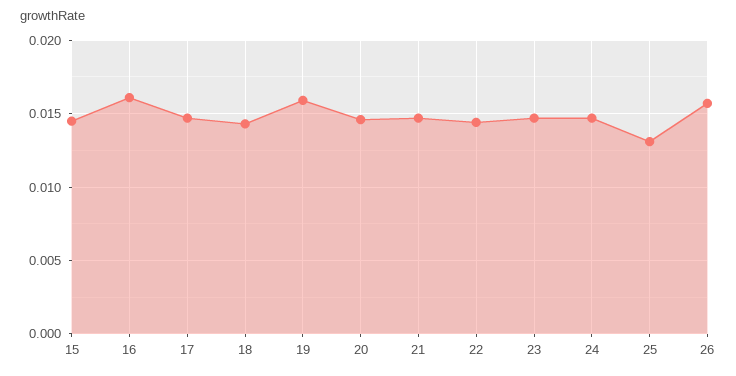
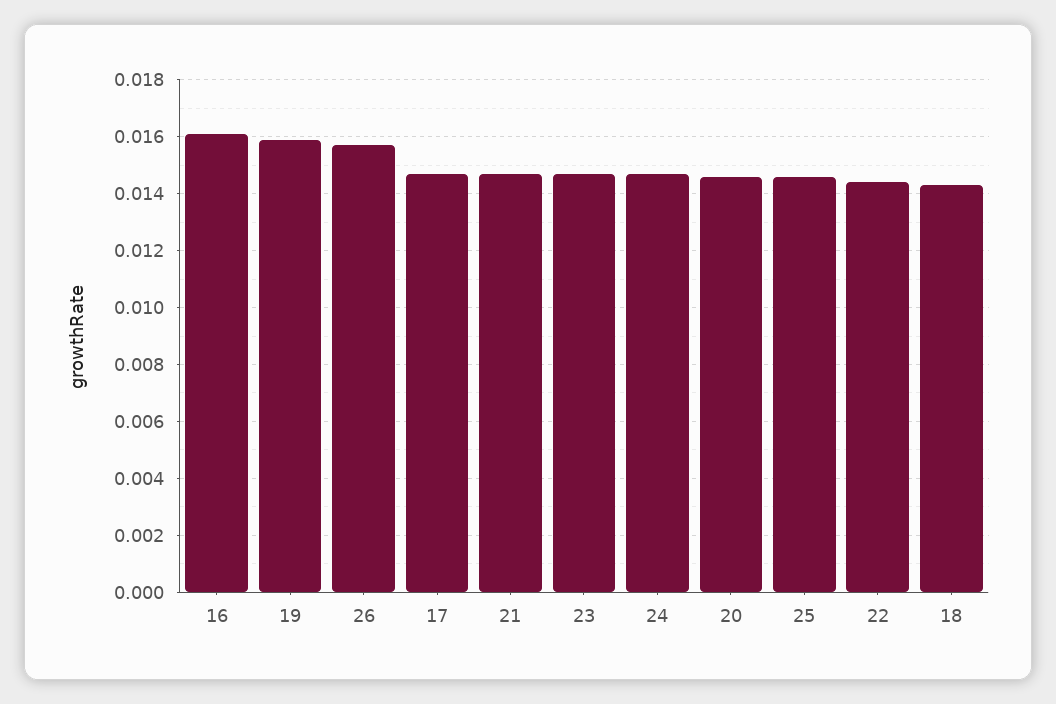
  {
-   "15": 0.0145,
    "16": 0.016,
    "17": 0.0145,
    "18": 0.0145,
    "19": 0.016,
    "20": 0.0145,
    "21": 0.0145,
    "22": 0.0145,
    "23": 0.0145,
    "24": 0.0145,
-   "25": 0.013,
+   "25": 0.0145,
    "26": 0.0155
  }

